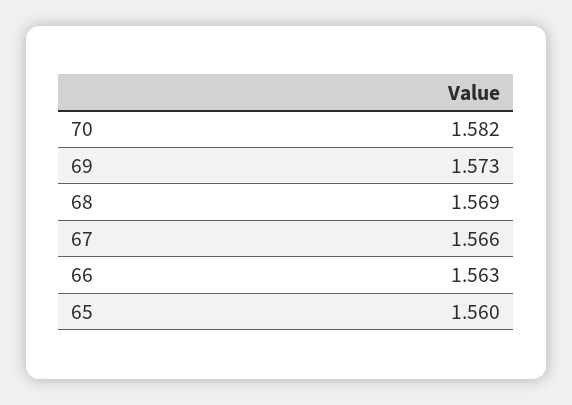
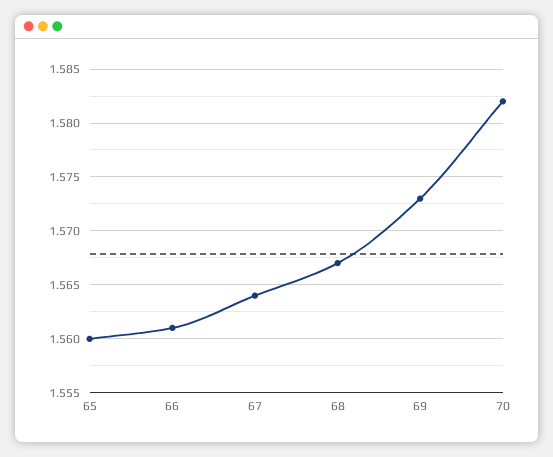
  {
    "70": 1.582,
    "69": 1.573,
-   "68": 1.569,
+   "68": 1.567,
-   "67": 1.566,
+   "67": 1.564,
-   "66": 1.563,
+   "66": 1.561,
    "65": 1.56
  }

